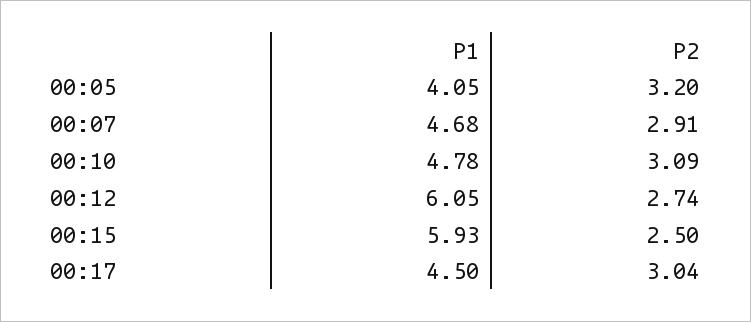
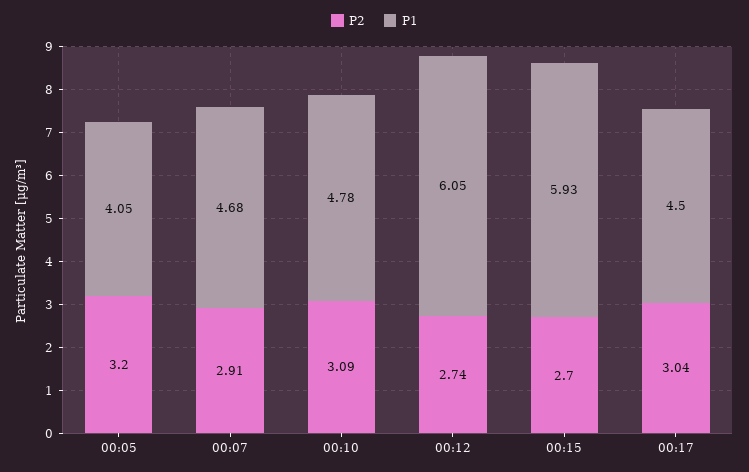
  {
    "P1": {
      "00:05": 4.05,
      "00:07": 4.68,
      "00:10": 4.78,
      "00:12": 6.05,
      "00:15": 5.93,
      "00:17": 4.5
    },
    "P2": {
      "00:05": 3.2,
      "00:07": 2.91,
      "00:10": 3.09,
      "00:12": 2.74,
-     "00:15": 2.5,
+     "00:15": 2.7,
      "00:17": 3.04
    }
  }

